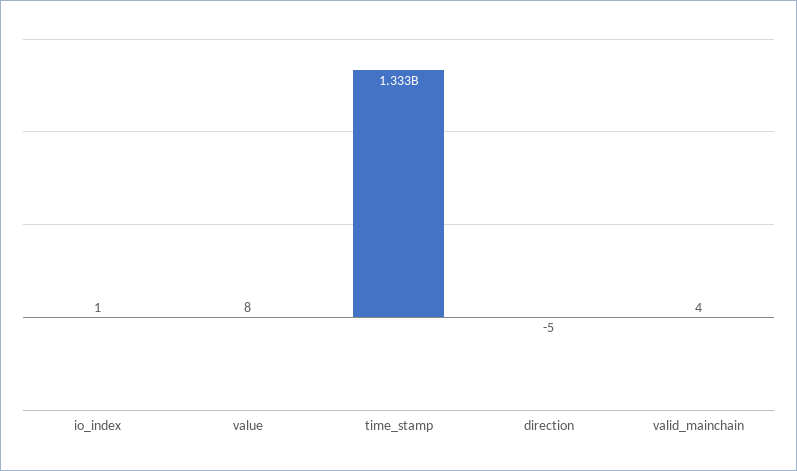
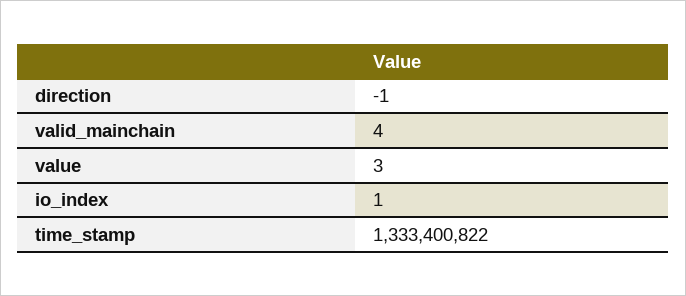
  {
    "io_index": 1,
-   "value": 8,
+   "value": 3,
    "time_stamp": 1333400822,
-   "direction": -5,
+   "direction": -1,
    "valid_mainchain": 4
  }

